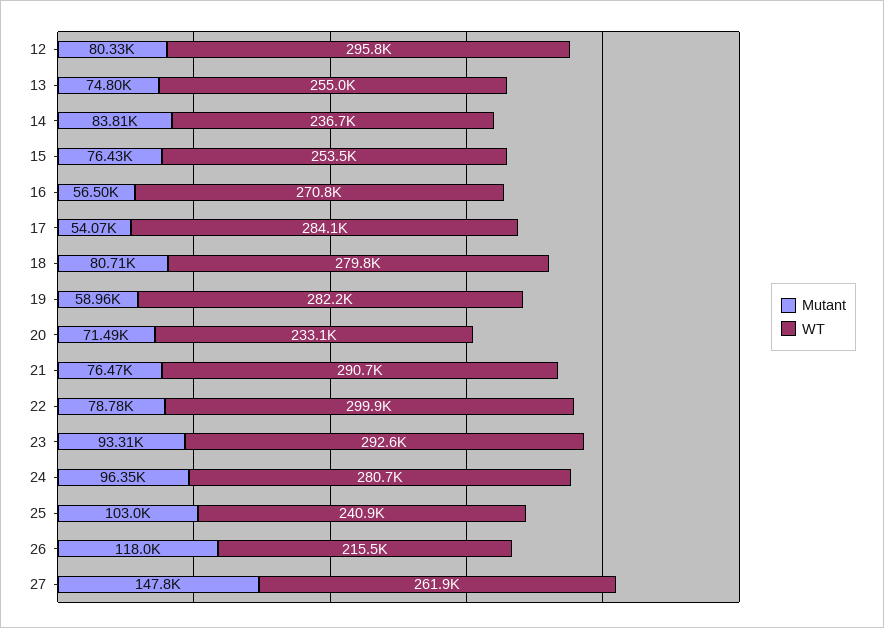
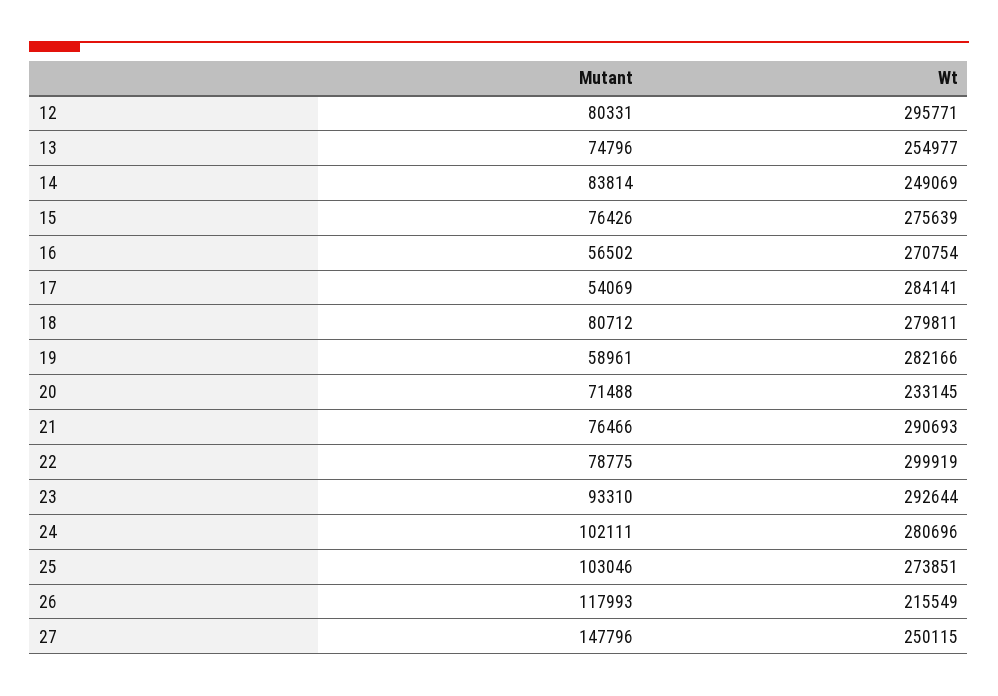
  {
    "Mutant": {
      "12": 80331,
      "13": 74796,
      "14": 83814,
      "15": 76426,
      "16": 56502,
      "17": 54069,
      "18": 80712,
      "19": 58961,
      "20": 71488,
      "21": 76466,
      "22": 78775,
      "23": 93310,
-     "24": 96350,
+     "24": 102111,
      "25": 103046,
      "26": 117993,
      "27": 147796
    },
    "WT": {
      "12": 295771,
      "13": 254977,
-     "14": 236700,
+     "14": 249069,
-     "15": 253500,
+     "15": 275639,
      "16": 270754,
      "17": 284141,
      "18": 279811,
      "19": 282166,
      "20": 233145,
      "21": 290693,
      "22": 299919,
      "23": 292644,
      "24": 280696,
-     "25": 240900,
+     "25": 273851,
      "26": 215549,
-     "27": 261900
+     "27": 250115
    }
  }

